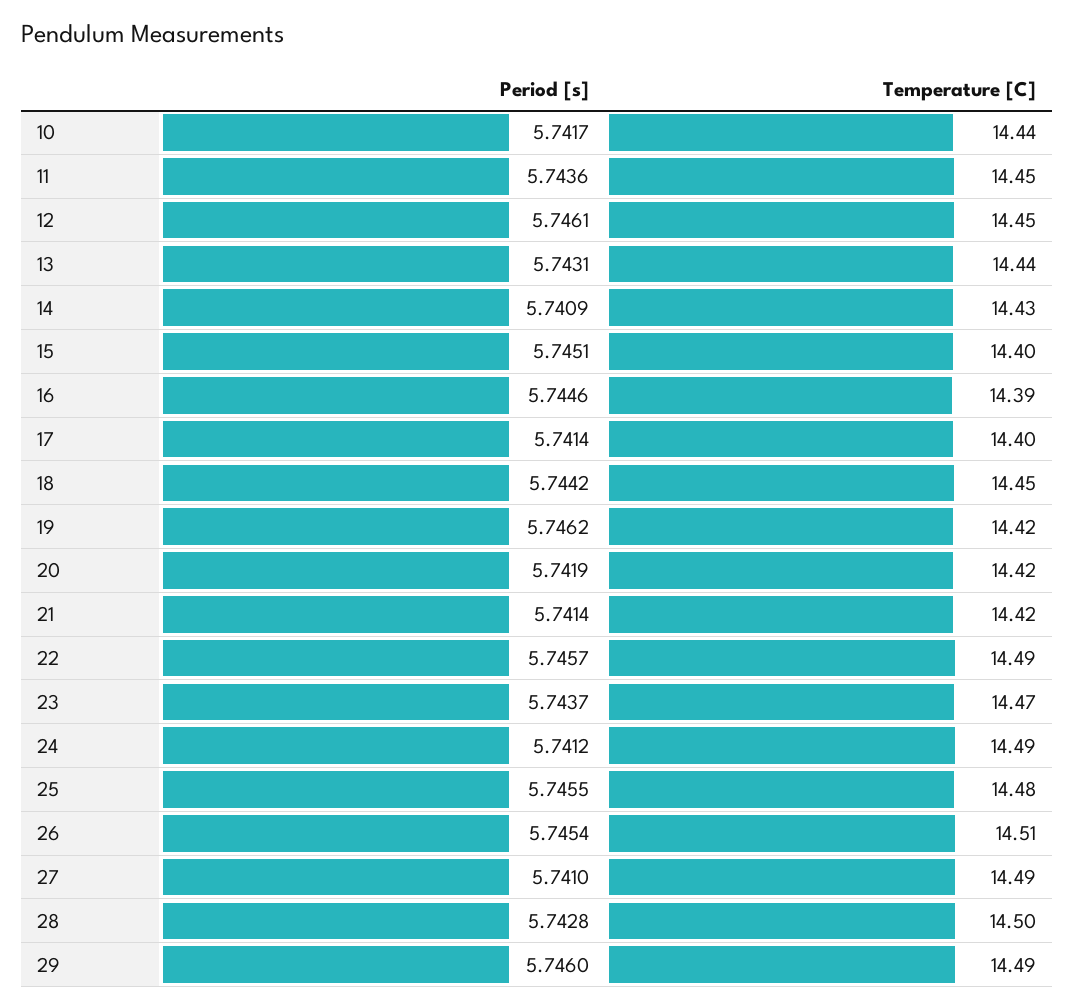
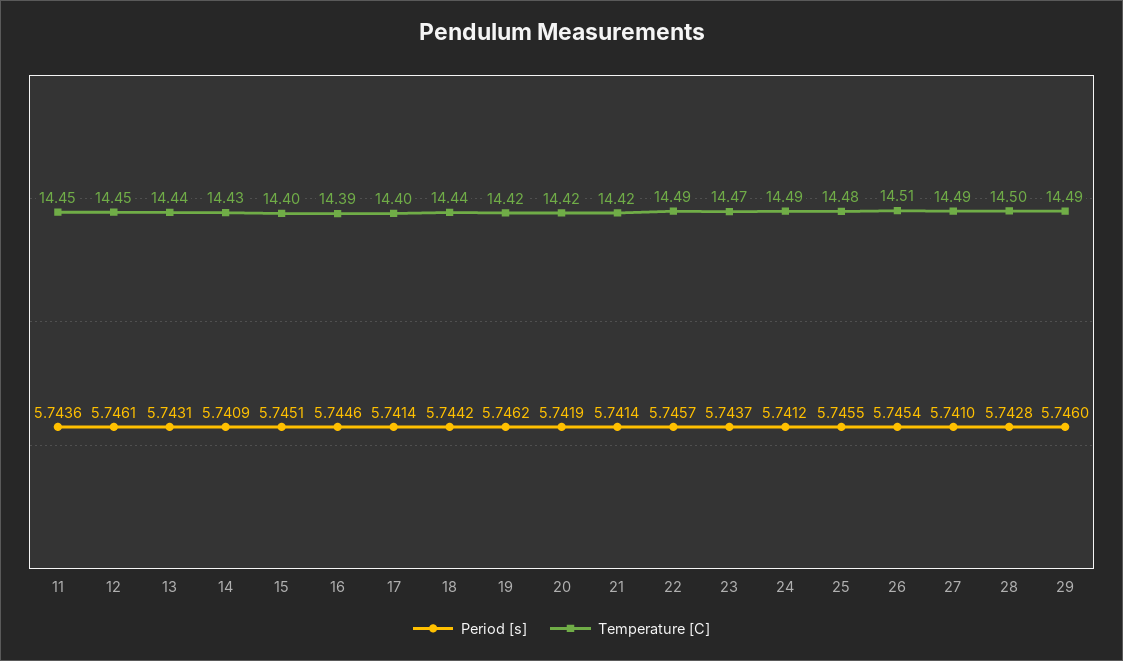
  {
    "Period [s]": {
-     "10": 5.7417,
      "11": 5.7436,
      "12": 5.7461,
      "13": 5.7431,
      "14": 5.7409,
      "15": 5.7451,
      "16": 5.7446,
      "17": 5.7414,
      "18": 5.7442,
      "19": 5.7462,
      "20": 5.7419,
      "21": 5.7414,
      "22": 5.7457,
      "23": 5.7437,
      "24": 5.7412,
      "25": 5.7455,
      "26": 5.7454,
      "27": 5.741,
      "28": 5.7428,
      "29": 5.746
    },
    "Temperature [C]": {
-     "10": 14.44,
      "11": 14.45,
      "12": 14.45,
      "13": 14.44,
      "14": 14.43,
      "15": 14.4,
      "16": 14.39,
      "17": 14.4,
-     "18": 14.45,
+     "18": 14.44,
      "19": 14.42,
      "20": 14.42,
      "21": 14.42,
      "22": 14.49,
      "23": 14.47,
      "24": 14.49,
      "25": 14.48,
      "26": 14.51,
      "27": 14.49,
      "28": 14.5,
      "29": 14.49
    }
  }

